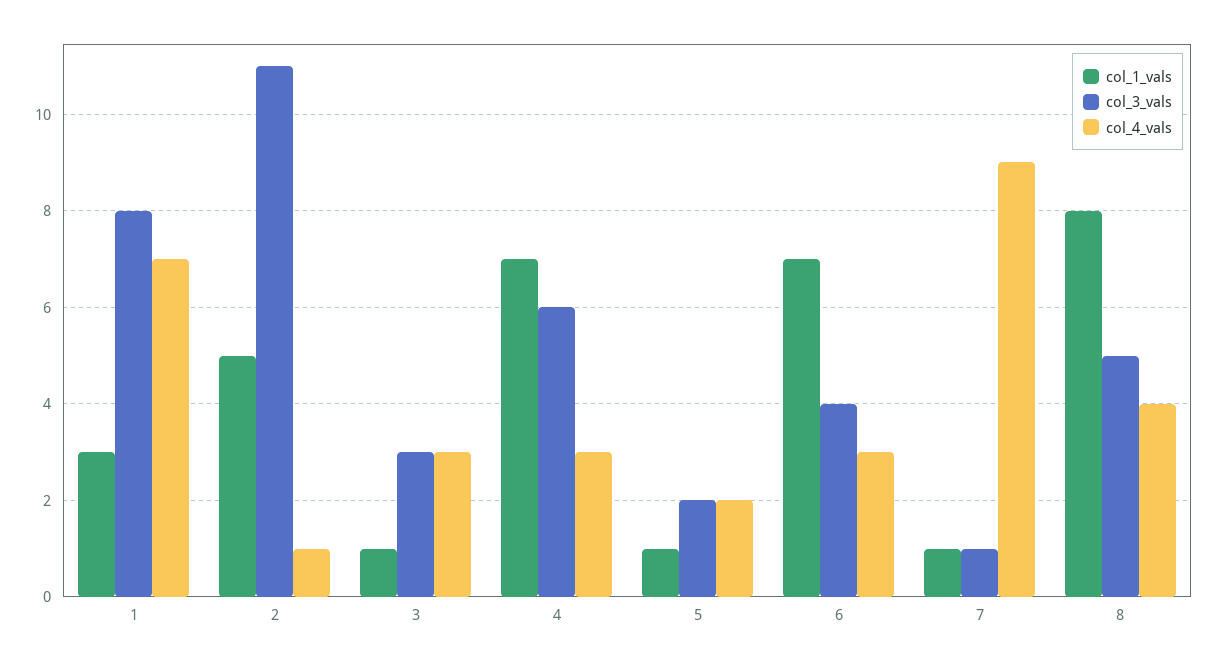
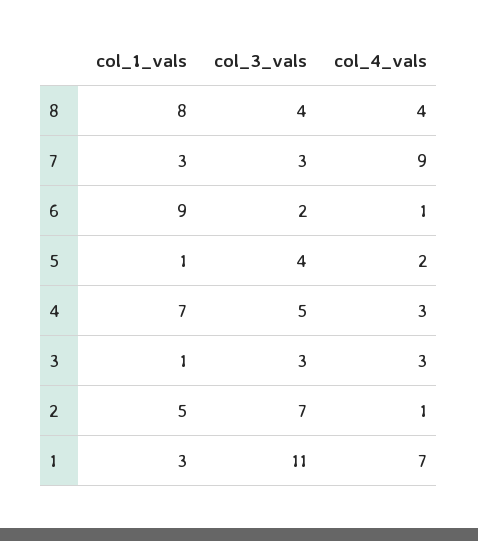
  {
    "col_1_vals": {
      "1": 3,
      "2": 5,
      "3": 1,
      "4": 7,
      "5": 1,
-     "6": 7,
+     "6": 9,
-     "7": 1,
+     "7": 3,
      "8": 8
    },
    "col_3_vals": {
-     "1": 8,
+     "1": 11,
-     "2": 11,
+     "2": 7,
      "3": 3,
-     "4": 6,
+     "4": 5,
-     "5": 2,
+     "5": 4,
-     "6": 4,
+     "6": 2,
-     "7": 1,
+     "7": 3,
-     "8": 5
+     "8": 4
    },
    "col_4_vals": {
      "1": 7,
      "2": 1,
      "3": 3,
      "4": 3,
      "5": 2,
-     "6": 3,
+     "6": 1,
      "7": 9,
      "8": 4
    }
  }

